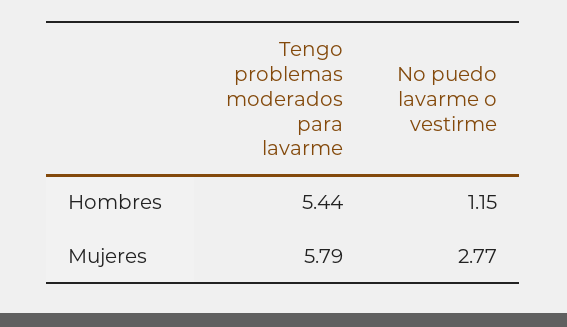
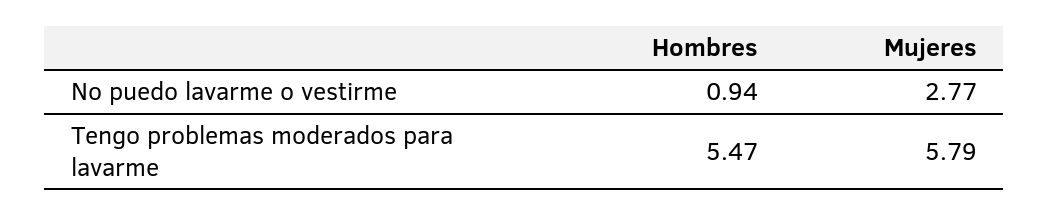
  {
    "Tengo problemas moderados para lavarme": {
-     "Hombres": 5.44,
+     "Hombres": 5.47,
      "Mujeres": 5.79
    },
    "No puedo lavarme o vestirme": {
-     "Hombres": 1.15,
+     "Hombres": 0.94,
      "Mujeres": 2.77
    }
  }

